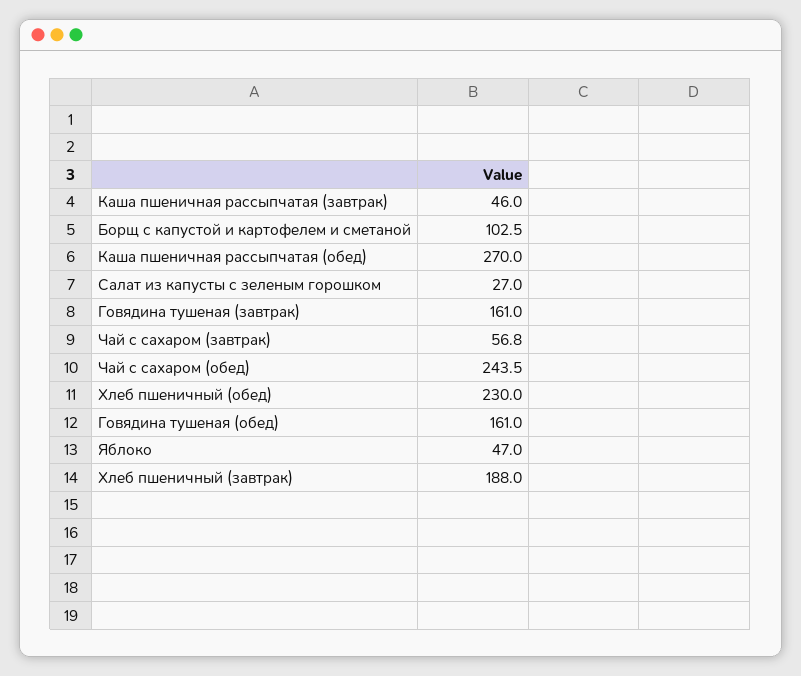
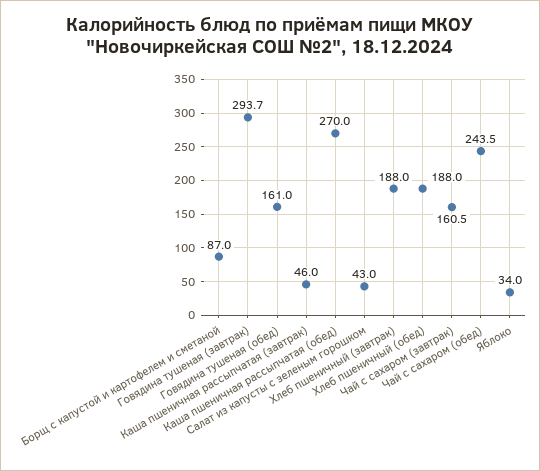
  {
    "Каша пшеничная рассыпчатая (завтрак)": 46,
-   "Борщ с капустой и картофелем и сметаной": 102.5,
+   "Борщ с капустой и картофелем и сметаной": 87,
    "Каша пшеничная рассыпчатая (обед)": 270,
-   "Салат из капусты с зеленым горошком": 27,
+   "Салат из капусты с зеленым горошком": 43,
-   "Говядина тушеная (завтрак)": 161,
+   "Говядина тушеная (завтрак)": 293.7,
-   "Чай с сахаром (завтрак)": 56.8,
+   "Чай с сахаром (завтрак)": 160.5,
    "Чай с сахаром (обед)": 243.5,
-   "Хлеб пшеничный (обед)": 230,
+   "Хлеб пшеничный (обед)": 188,
    "Говядина тушеная (обед)": 161,
-   "Яблоко": 47,
+   "Яблоко": 34,
    "Хлеб пшеничный (завтрак)": 188
  }

